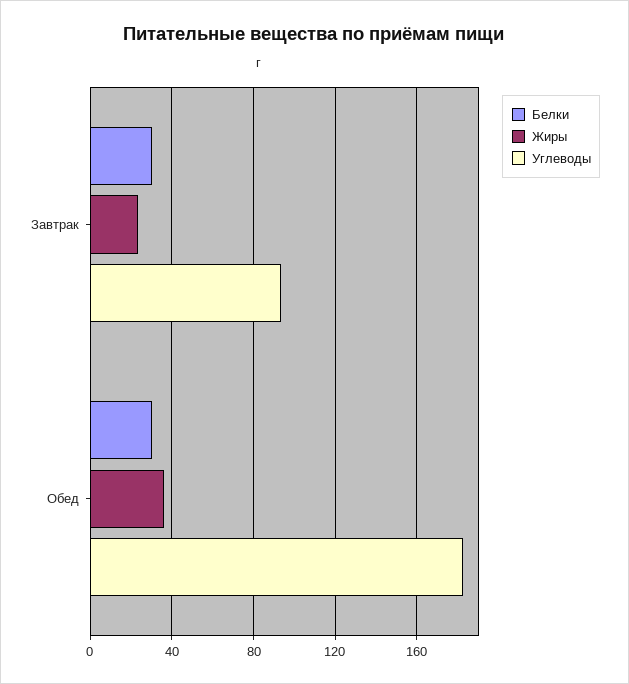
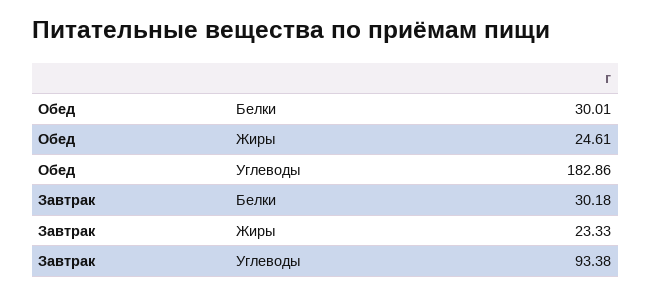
  {
    "Белки": {
      "Завтрак": 30.18,
      "Обед": 30.01
    },
    "Жиры": {
      "Завтрак": 23.33,
-     "Обед": 35
+     "Обед": 24.61
    },
    "Углеводы": {
      "Завтрак": 93.38,
      "Обед": 182.86
    }
  }

